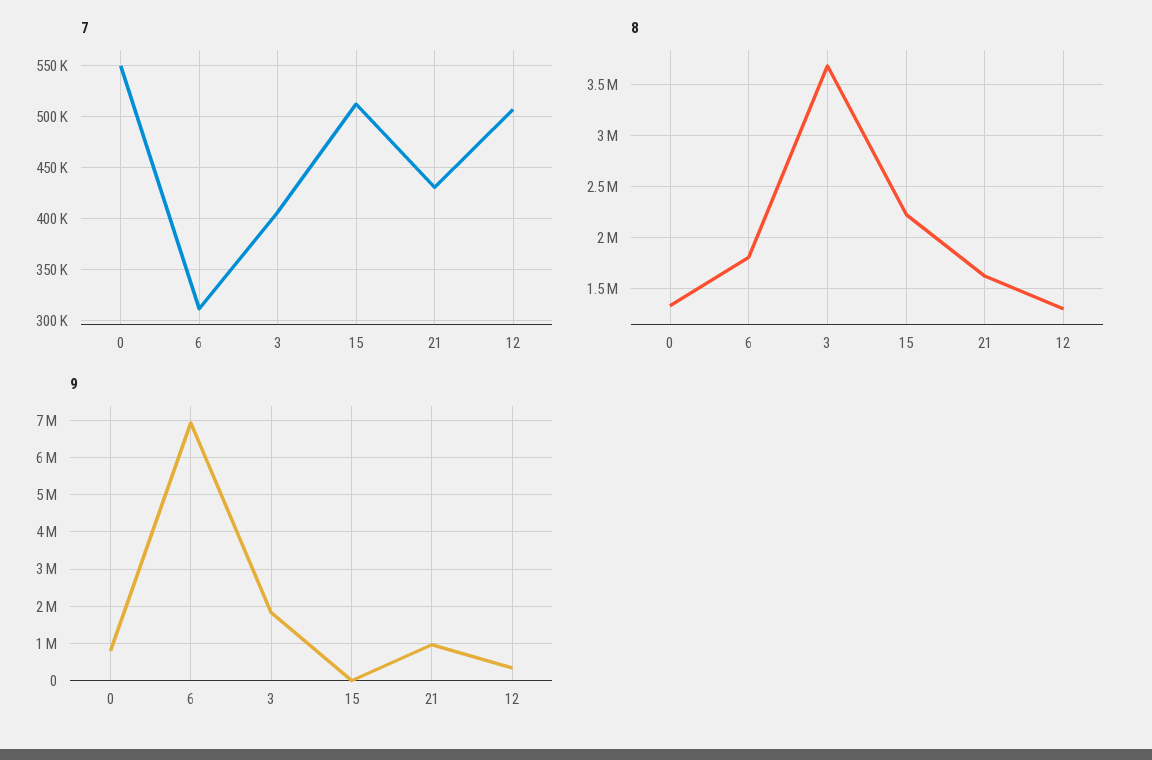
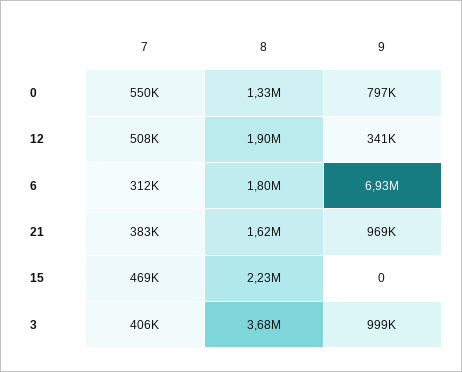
  {
    "7": {
      "0": 550000,
      "6": 312000,
      "3": 406000,
-     "15": 510000,
+     "15": 469000,
-     "21": 430000,
+     "21": 383000,
      "12": 508000
    },
    "8": {
      "0": 1330000,
      "6": 1800000,
      "3": 3680000,
      "15": 2230000,
      "21": 1620000,
-     "12": 1300000
+     "12": 1900000
    },
    "9": {
      "0": 797000,
      "6": 6930000,
-     "3": 1800000,
+     "3": 999000,
      "15": 0,
      "21": 969000,
      "12": 341000
    }
  }

